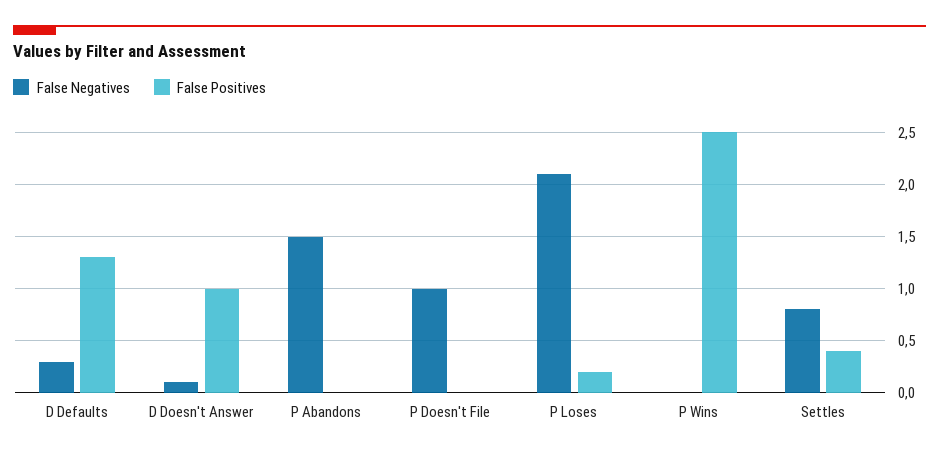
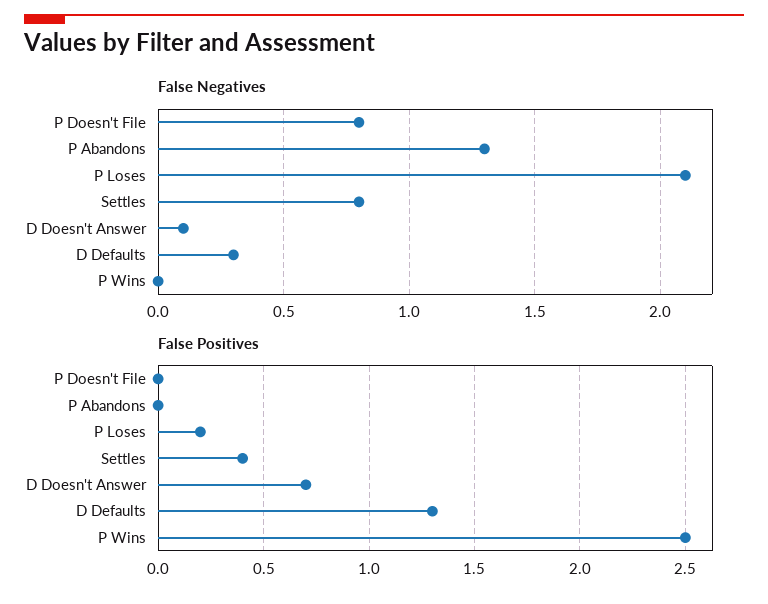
  {
    "False Negatives": {
      "D Defaults": 0.3,
      "D Doesn't Answer": 0.1,
-     "P Abandons": 1.5,
+     "P Abandons": 1.3,
-     "P Doesn't File": 1,
+     "P Doesn't File": 0.8,
      "P Loses": 2.1,
      "P Wins": 0,
      "Settles": 0.8
    },
    "False Positives": {
      "D Defaults": 1.3,
-     "D Doesn't Answer": 1,
+     "D Doesn't Answer": 0.7,
      "P Abandons": 0,
      "P Doesn't File": 0,
      "P Loses": 0.2,
      "P Wins": 2.5,
      "Settles": 0.4
    }
  }

